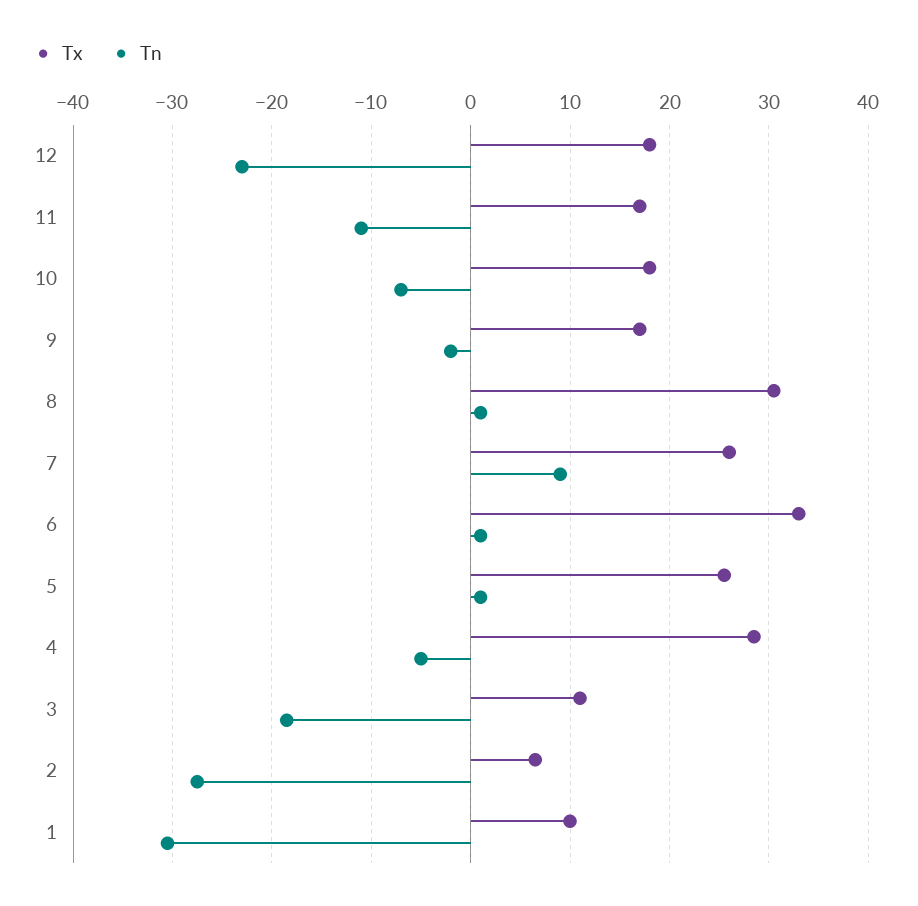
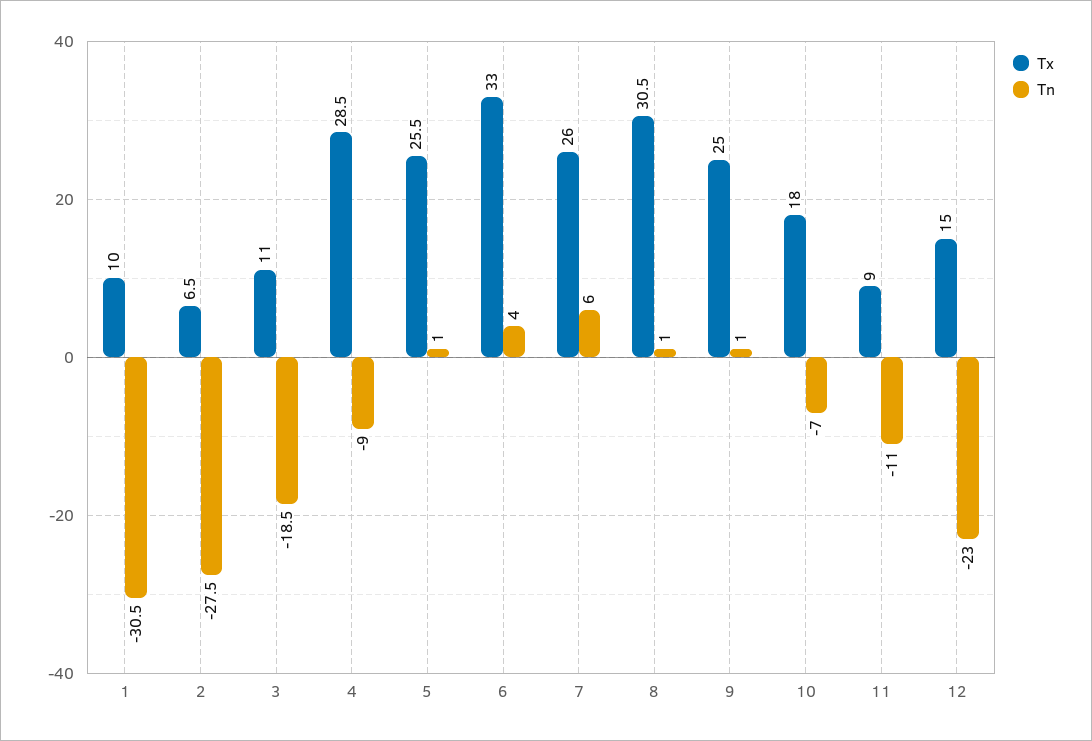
  {
    "Tx": {
-     "12": 18,
+     "12": 15,
-     "11": 17,
+     "11": 9,
      "10": 18,
-     "9": 17,
+     "9": 25,
      "8": 30.5,
      "7": 26,
      "6": 33,
      "5": 25.5,
      "4": 28.5,
      "3": 11,
      "2": 6.5,
      "1": 10
    },
    "Tn": {
      "12": -23,
      "11": -11,
      "10": -7,
-     "9": -2,
+     "9": 1,
      "8": 1,
-     "7": 9,
+     "7": 6,
-     "6": 1,
+     "6": 4,
      "5": 1,
-     "4": -5,
+     "4": -9,
      "3": -18.5,
      "2": -27.5,
      "1": -30.5
    }
  }

